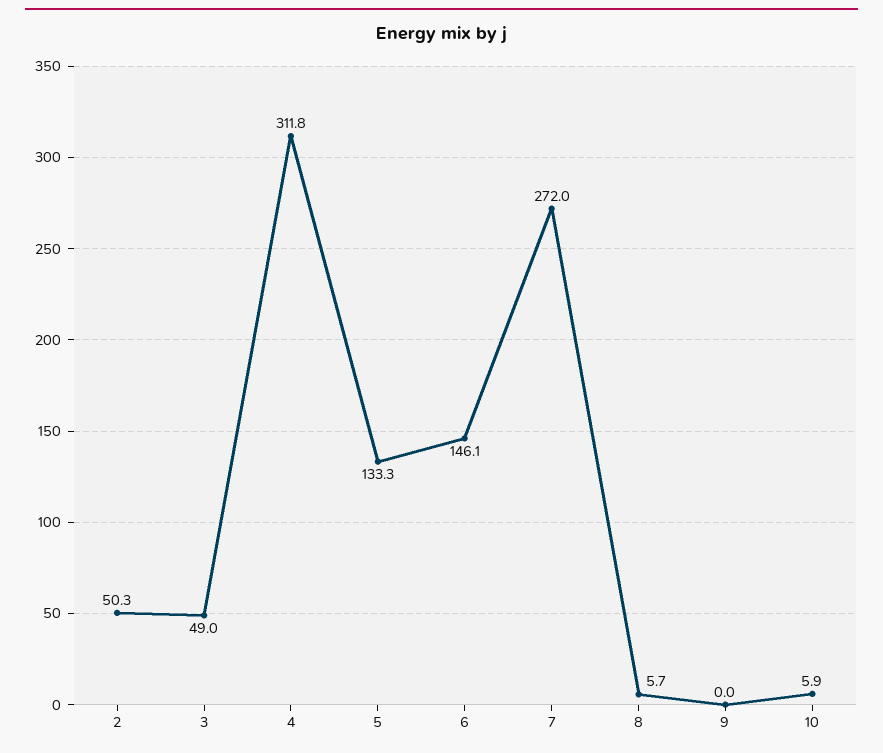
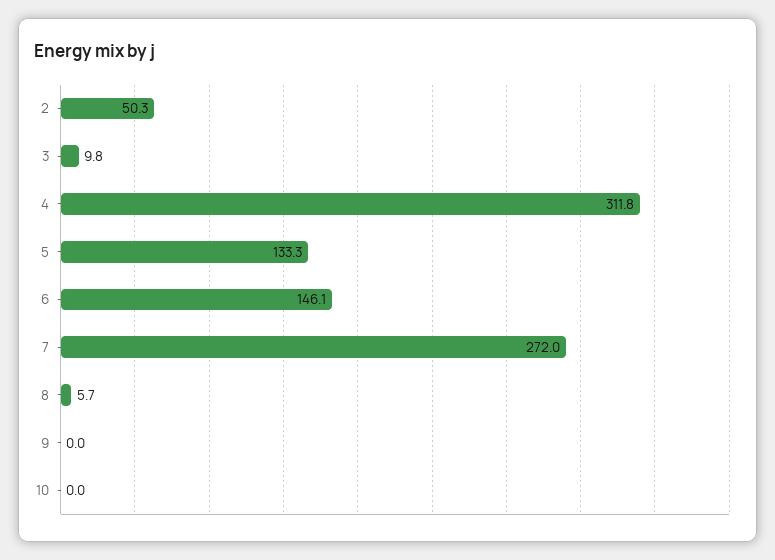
  {
    "2": 50.3,
-   "3": 49,
+   "3": 9.8,
    "4": 311.8,
    "5": 133.3,
    "6": 146.1,
    "7": 272,
    "8": 5.7,
    "9": 0,
-   "10": 5.9
+   "10": 0
  }

